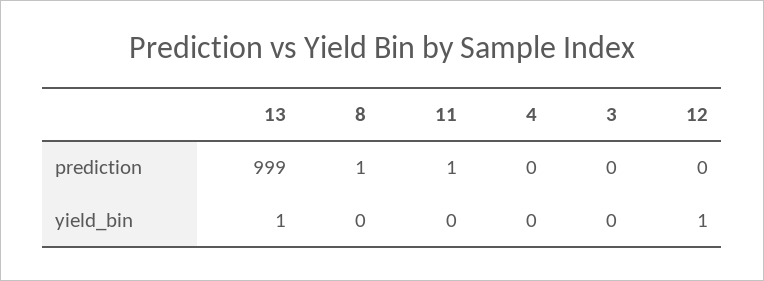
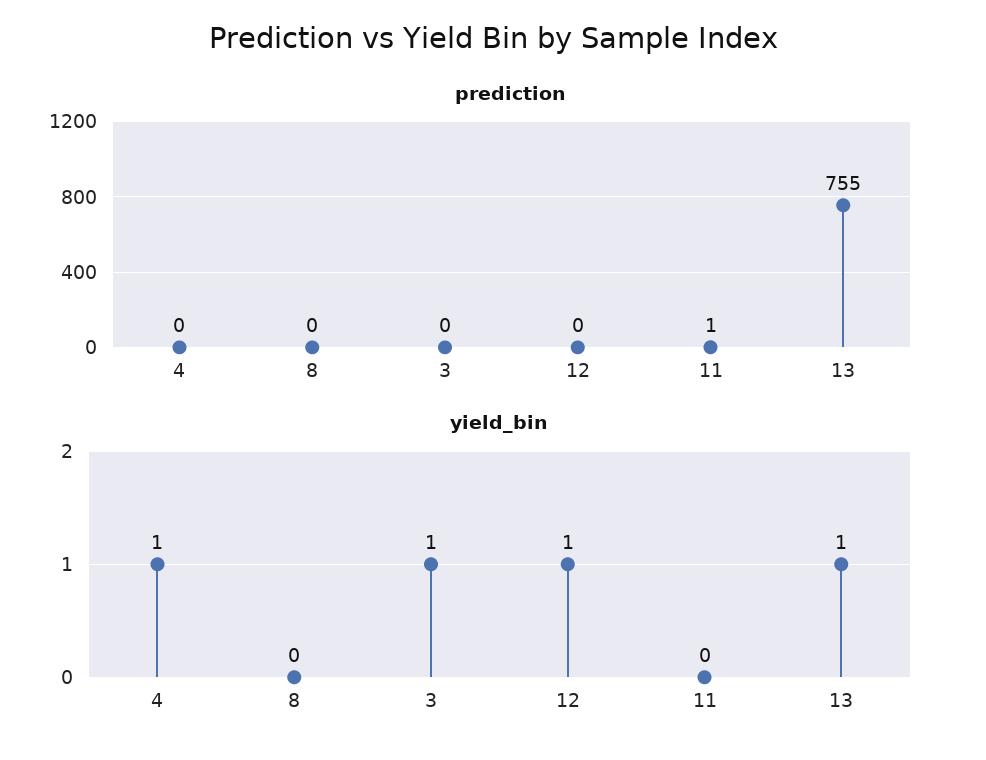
  {
    "prediction": {
-     "13": 999,
+     "13": 755,
-     "8": 1,
+     "8": 0,
      "11": 1,
      "4": 0,
      "3": 0,
      "12": 0
    },
    "yield_bin": {
      "13": 1,
      "8": 0,
      "11": 0,
-     "4": 0,
+     "4": 1,
-     "3": 0,
+     "3": 1,
      "12": 1
    }
  }

